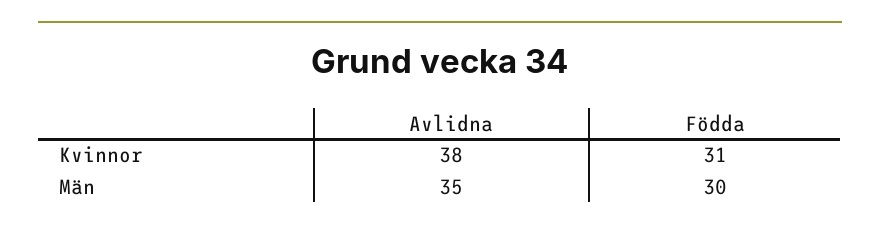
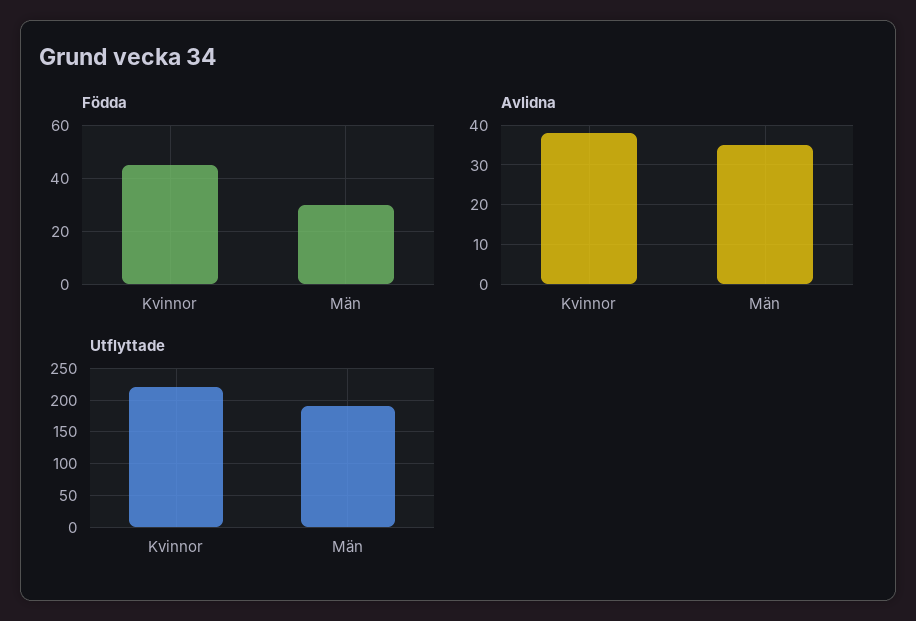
  {
    "Avlidna": {
      "Kvinnor": 38,
      "Män": 35
    },
    "Födda": {
-     "Kvinnor": 31,
+     "Kvinnor": 45,
      "Män": 30
-   }
+   },
+   "Utflyttade": {
+     "Kvinnor": 220,
+     "Män": 190
+   }
  }

